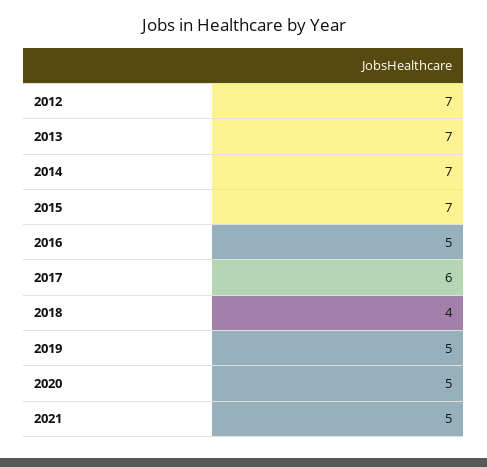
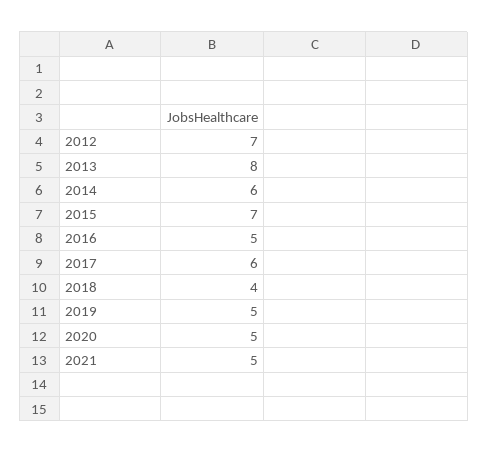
  {
    "2012": 7,
-   "2013": 7,
+   "2013": 8,
-   "2014": 7,
+   "2014": 6,
    "2015": 7,
    "2016": 5,
    "2017": 6,
    "2018": 4,
    "2019": 5,
    "2020": 5,
    "2021": 5
  }

